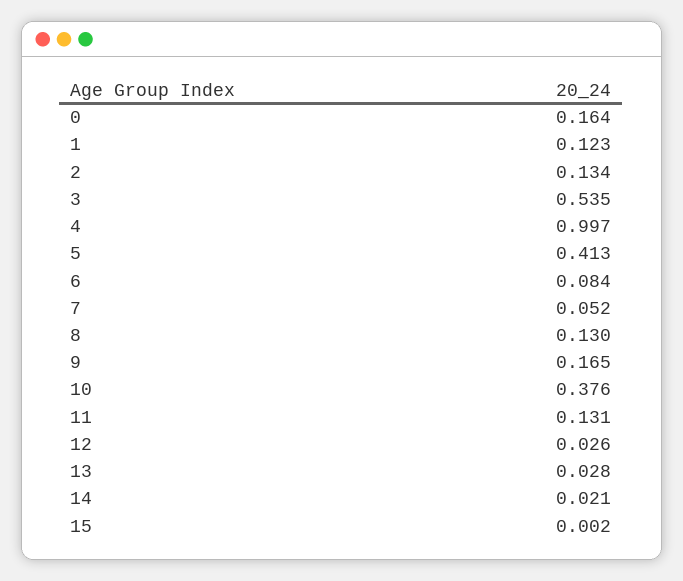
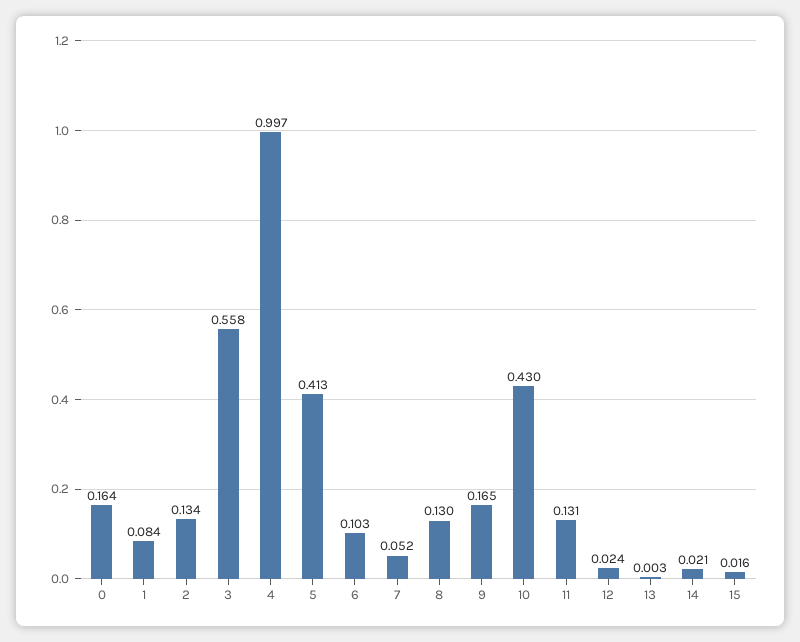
  {
    "0": 0.164,
-   "1": 0.123,
+   "1": 0.084,
    "2": 0.134,
-   "3": 0.535,
+   "3": 0.558,
    "4": 0.997,
    "5": 0.413,
-   "6": 0.084,
+   "6": 0.103,
    "7": 0.052,
    "8": 0.13,
    "9": 0.165,
-   "10": 0.376,
+   "10": 0.43,
    "11": 0.131,
-   "12": 0.026,
+   "12": 0.024,
-   "13": 0.028,
+   "13": 0.003,
    "14": 0.021,
-   "15": 0.002
+   "15": 0.016
  }

